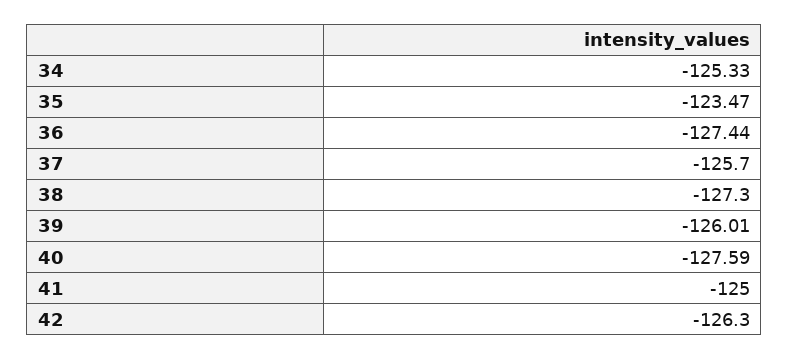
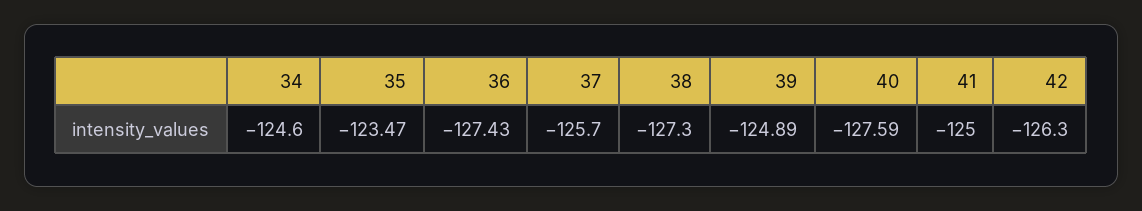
  {
-   "34": -125.33,
+   "34": -124.6,
    "35": -123.47,
-   "36": -127.44,
+   "36": -127.43,
    "37": -125.7,
    "38": -127.3,
-   "39": -126.01,
+   "39": -124.89,
    "40": -127.59,
    "41": -125,
    "42": -126.3
  }

